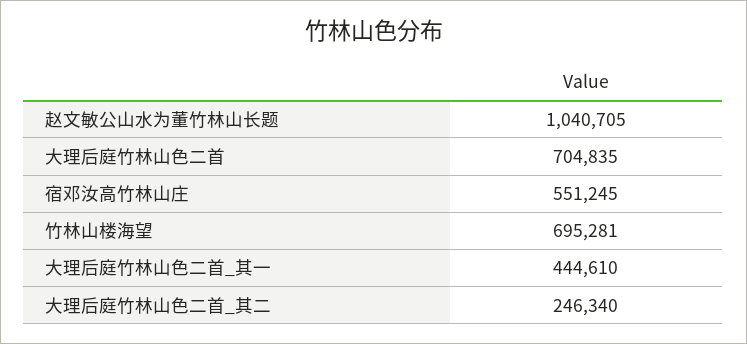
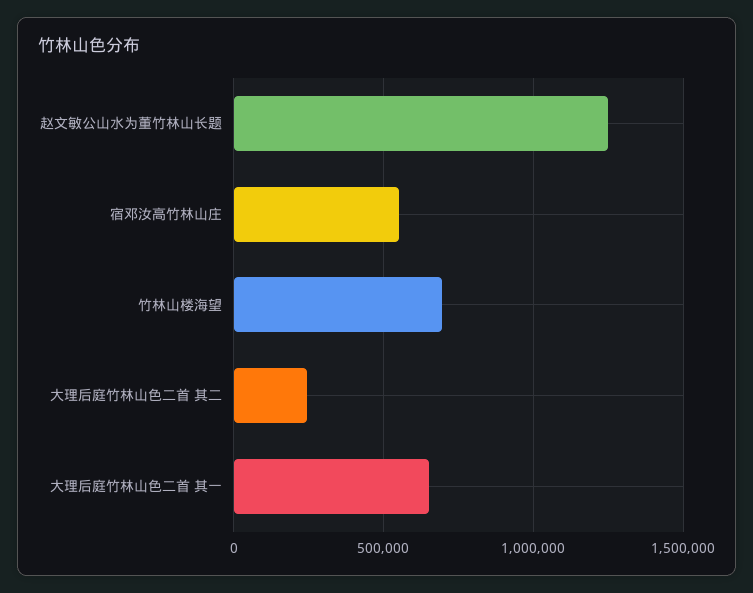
  {
-   "赵文敏公山水为董竹林山长题": 1040705,
+   "赵文敏公山水为董竹林山长题": 1250000,
-   "大理后庭竹林山色二首": 704835,
    "宿邓汝高竹林山庄": 551245,
    "竹林山楼海望": 695281,
-   "大理后庭竹林山色二首_其一": 444610,
+   "大理后庭竹林山色二首_其一": 650000,
    "大理后庭竹林山色二首_其二": 246340
  }

